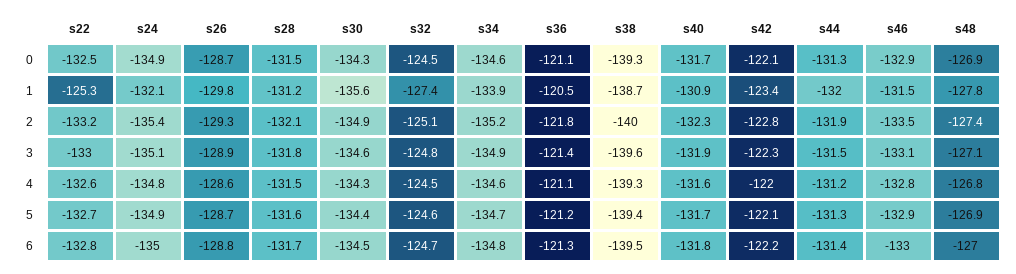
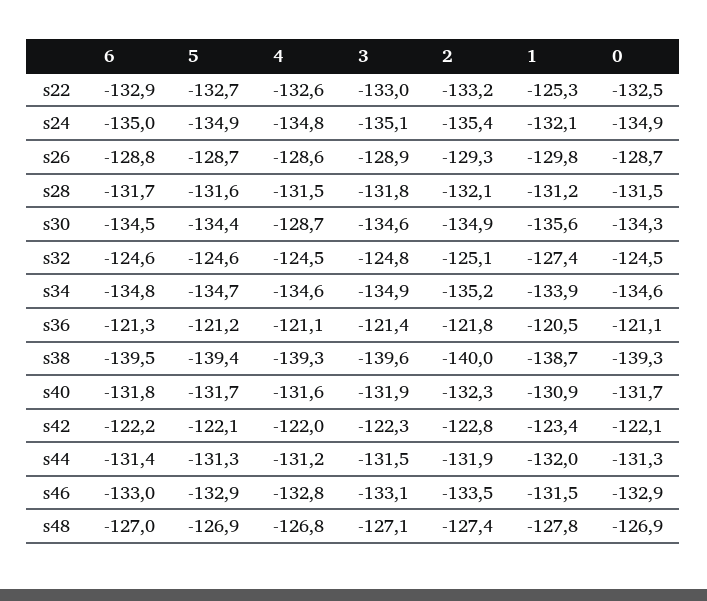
  {
    "s22": {
      "0": -132.5,
      "1": -125.3,
      "2": -133.2,
      "3": -133,
      "4": -132.6,
      "5": -132.7,
-     "6": -132.8
+     "6": -132.9
    },
    "s24": {
      "0": -134.9,
      "1": -132.1,
      "2": -135.4,
      "3": -135.1,
      "4": -134.8,
      "5": -134.9,
      "6": -135
    },
    "s26": {
      "0": -128.7,
      "1": -129.8,
      "2": -129.3,
      "3": -128.9,
      "4": -128.6,
      "5": -128.7,
      "6": -128.8
    },
    "s28": {
      "0": -131.5,
      "1": -131.2,
      "2": -132.1,
      "3": -131.8,
      "4": -131.5,
      "5": -131.6,
      "6": -131.7
    },
    "s30": {
      "0": -134.3,
      "1": -135.6,
      "2": -134.9,
      "3": -134.6,
-     "4": -134.3,
+     "4": -128.7,
      "5": -134.4,
      "6": -134.5
    },
    "s32": {
      "0": -124.5,
      "1": -127.4,
      "2": -125.1,
      "3": -124.8,
      "4": -124.5,
      "5": -124.6,
-     "6": -124.7
+     "6": -124.6
    },
    "s34": {
      "0": -134.6,
      "1": -133.9,
      "2": -135.2,
      "3": -134.9,
      "4": -134.6,
      "5": -134.7,
      "6": -134.8
    },
    "s36": {
      "0": -121.1,
      "1": -120.5,
      "2": -121.8,
      "3": -121.4,
      "4": -121.1,
      "5": -121.2,
      "6": -121.3
    },
    "s38": {
      "0": -139.3,
      "1": -138.7,
      "2": -140,
      "3": -139.6,
      "4": -139.3,
      "5": -139.4,
      "6": -139.5
    },
    "s40": {
      "0": -131.7,
      "1": -130.9,
      "2": -132.3,
      "3": -131.9,
      "4": -131.6,
      "5": -131.7,
      "6": -131.8
    },
    "s42": {
      "0": -122.1,
      "1": -123.4,
      "2": -122.8,
      "3": -122.3,
      "4": -122,
      "5": -122.1,
      "6": -122.2
    },
    "s44": {
      "0": -131.3,
      "1": -132,
      "2": -131.9,
      "3": -131.5,
      "4": -131.2,
      "5": -131.3,
      "6": -131.4
    },
    "s46": {
      "0": -132.9,
      "1": -131.5,
      "2": -133.5,
      "3": -133.1,
      "4": -132.8,
      "5": -132.9,
      "6": -133
    },
    "s48": {
      "0": -126.9,
      "1": -127.8,
      "2": -127.4,
      "3": -127.1,
      "4": -126.8,
      "5": -126.9,
      "6": -127
    }
  }

